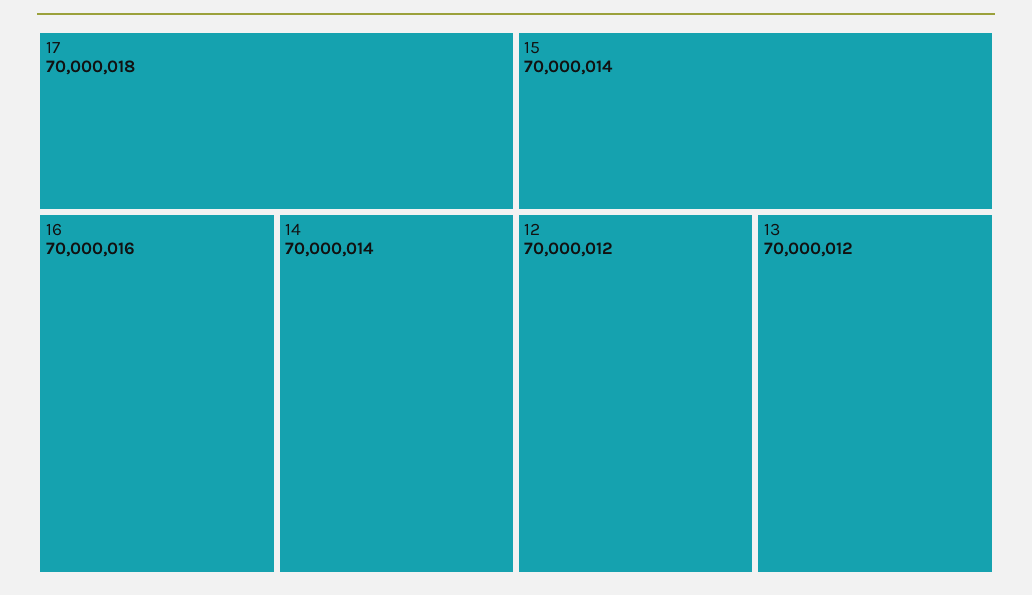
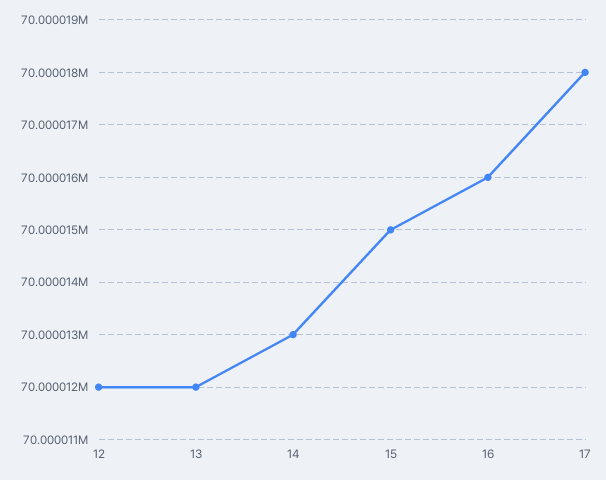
  {
    "17": 70000018,
    "16": 70000016,
-   "14": 70000014,
+   "14": 70000013,
-   "15": 70000014,
+   "15": 70000015,
    "12": 70000012,
    "13": 70000012
  }

